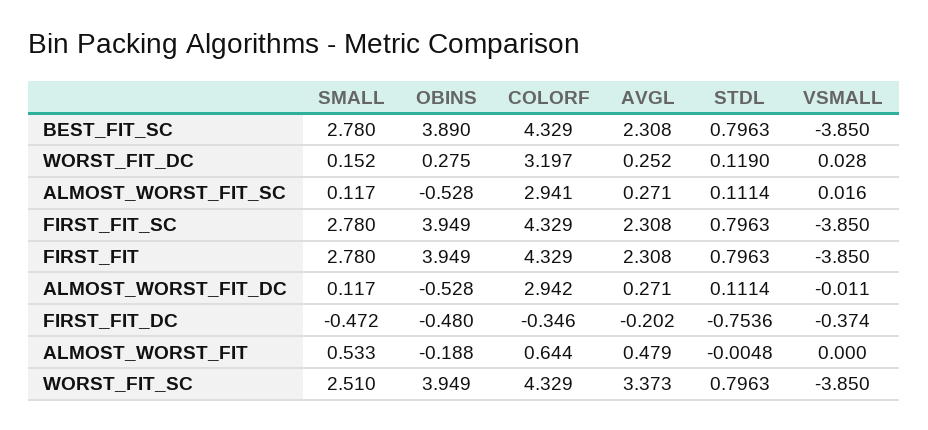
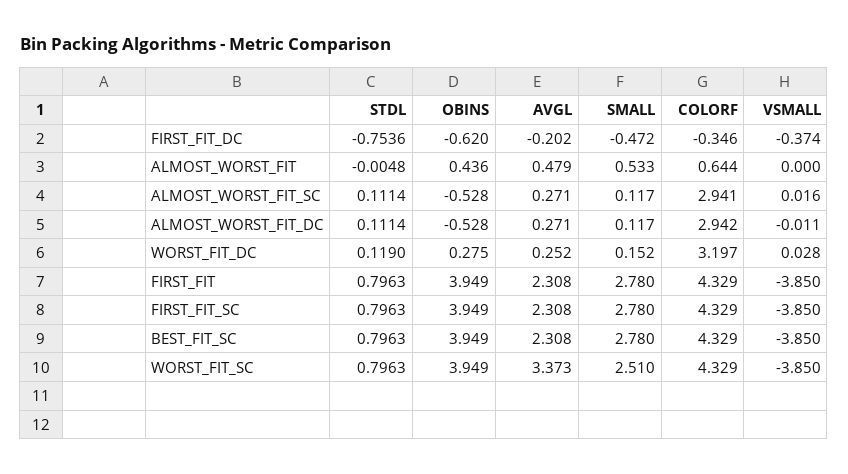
  {
    "SMALL": {
      "BEST_FIT_SC": 2.78,
      "WORST_FIT_DC": 0.152,
      "ALMOST_WORST_FIT_SC": 0.117,
      "FIRST_FIT_SC": 2.78,
      "FIRST_FIT": 2.78,
      "ALMOST_WORST_FIT_DC": 0.117,
      "FIRST_FIT_DC": -0.472,
      "ALMOST_WORST_FIT": 0.533,
      "WORST_FIT_SC": 2.51
    },
    "OBINS": {
-     "BEST_FIT_SC": 3.89,
+     "BEST_FIT_SC": 3.949,
      "WORST_FIT_DC": 0.275,
      "ALMOST_WORST_FIT_SC": -0.528,
      "FIRST_FIT_SC": 3.949,
      "FIRST_FIT": 3.949,
      "ALMOST_WORST_FIT_DC": -0.528,
-     "FIRST_FIT_DC": -0.48,
+     "FIRST_FIT_DC": -0.62,
-     "ALMOST_WORST_FIT": -0.188,
+     "ALMOST_WORST_FIT": 0.436,
      "WORST_FIT_SC": 3.949
    },
    "COLORF": {
      "BEST_FIT_SC": 4.329,
      "WORST_FIT_DC": 3.197,
      "ALMOST_WORST_FIT_SC": 2.941,
      "FIRST_FIT_SC": 4.329,
      "FIRST_FIT": 4.329,
      "ALMOST_WORST_FIT_DC": 2.942,
      "FIRST_FIT_DC": -0.346,
      "ALMOST_WORST_FIT": 0.644,
      "WORST_FIT_SC": 4.329
    },
    "AVGL": {
      "BEST_FIT_SC": 2.308,
      "WORST_FIT_DC": 0.252,
      "ALMOST_WORST_FIT_SC": 0.271,
      "FIRST_FIT_SC": 2.308,
      "FIRST_FIT": 2.308,
      "ALMOST_WORST_FIT_DC": 0.271,
      "FIRST_FIT_DC": -0.202,
      "ALMOST_WORST_FIT": 0.479,
      "WORST_FIT_SC": 3.373
    },
    "STDL": {
      "BEST_FIT_SC": 0.7963,
      "WORST_FIT_DC": 0.119,
      "ALMOST_WORST_FIT_SC": 0.1114,
      "FIRST_FIT_SC": 0.7963,
      "FIRST_FIT": 0.7963,
      "ALMOST_WORST_FIT_DC": 0.1114,
      "FIRST_FIT_DC": -0.7536,
      "ALMOST_WORST_FIT": -0.0048,
      "WORST_FIT_SC": 0.7963
    },
    "VSMALL": {
      "BEST_FIT_SC": -3.85,
      "WORST_FIT_DC": 0.028,
      "ALMOST_WORST_FIT_SC": 0.016,
      "FIRST_FIT_SC": -3.85,
      "FIRST_FIT": -3.85,
      "ALMOST_WORST_FIT_DC": -0.011,
      "FIRST_FIT_DC": -0.374,
      "ALMOST_WORST_FIT": 0,
      "WORST_FIT_SC": -3.85
    }
  }

